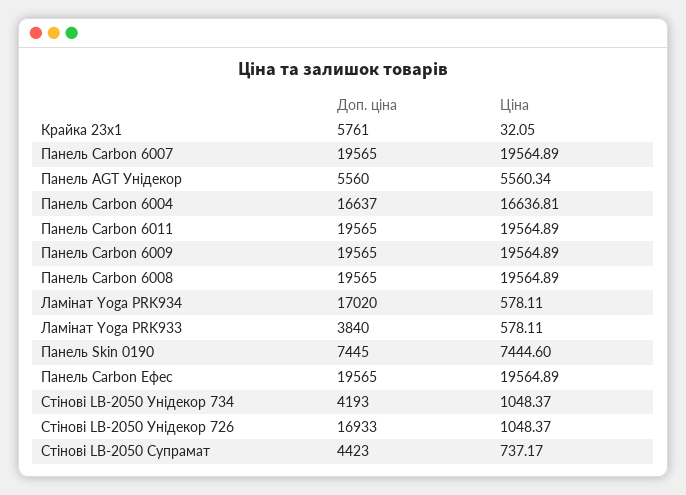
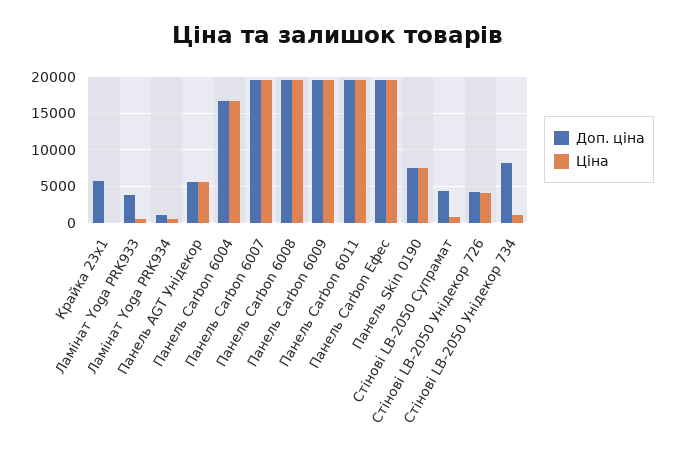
  {
    "Доп. ціна": {
      "Крайка 23x1": 5761,
      "Панель Carbon 6007": 19565,
      "Панель AGT Унідекор": 5560,
      "Панель Carbon 6004": 16637,
      "Панель Carbon 6011": 19565,
      "Панель Carbon 6009": 19565,
      "Панель Carbon 6008": 19565,
-     "Ламінат Yoga PRK934": 17020,
+     "Ламінат Yoga PRK934": 1000,
      "Ламінат Yoga PRK933": 3840,
      "Панель Skin 0190": 7445,
      "Панель Carbon Ефес": 19565,
-     "Стінові LB-2050 Унідекор 734": 4193,
+     "Стінові LB-2050 Унідекор 734": 8000,
-     "Стінові LB-2050 Унідекор 726": 16933,
+     "Стінові LB-2050 Унідекор 726": 4000,
      "Стінові LB-2050 Супрамат": 4423
    },
    "Ціна": {
      "Крайка 23x1": 32.05,
      "Панель Carbon 6007": 19564.89,
      "Панель AGT Унідекор": 5560.34,
      "Панель Carbon 6004": 16636.81,
      "Панель Carbon 6011": 19564.89,
      "Панель Carbon 6009": 19564.89,
      "Панель Carbon 6008": 19564.89,
      "Ламінат Yoga PRK934": 578.11,
      "Ламінат Yoga PRK933": 578.11,
      "Панель Skin 0190": 7444.6,
      "Панель Carbon Ефес": 19564.89,
      "Стінові LB-2050 Унідекор 734": 1048.37,
-     "Стінові LB-2050 Унідекор 726": 1048.37,
+     "Стінові LB-2050 Унідекор 726": 4000,
      "Стінові LB-2050 Супрамат": 737.17
    }
  }

